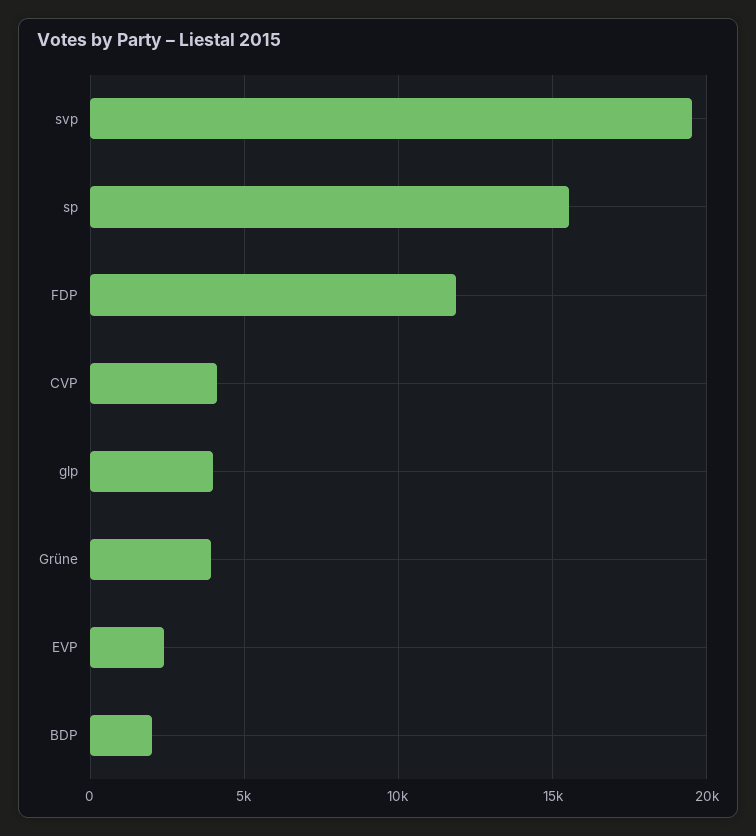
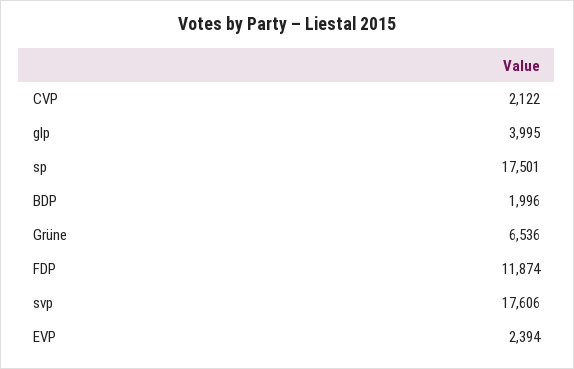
  {
-   "svp": 19500,
+   "svp": 17606,
-   "sp": 15500,
+   "sp": 17501,
    "FDP": 11874,
-   "CVP": 4000,
+   "CVP": 2122,
    "glp": 3995,
-   "Grüne": 4000,
+   "Grüne": 6536,
    "EVP": 2394,
    "BDP": 1996
  }

